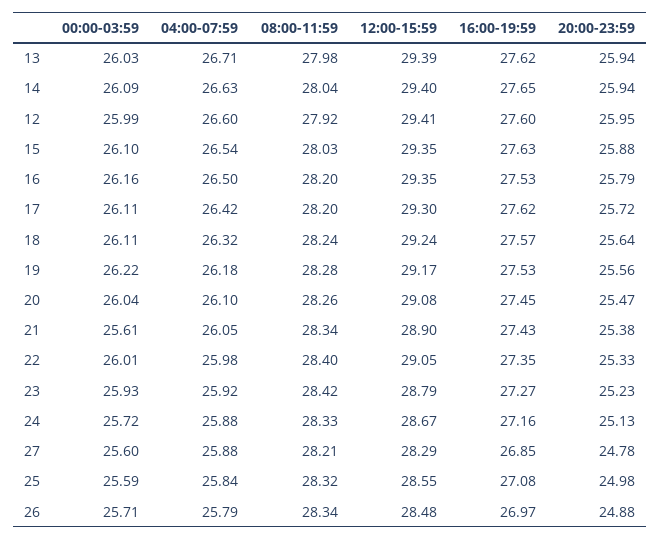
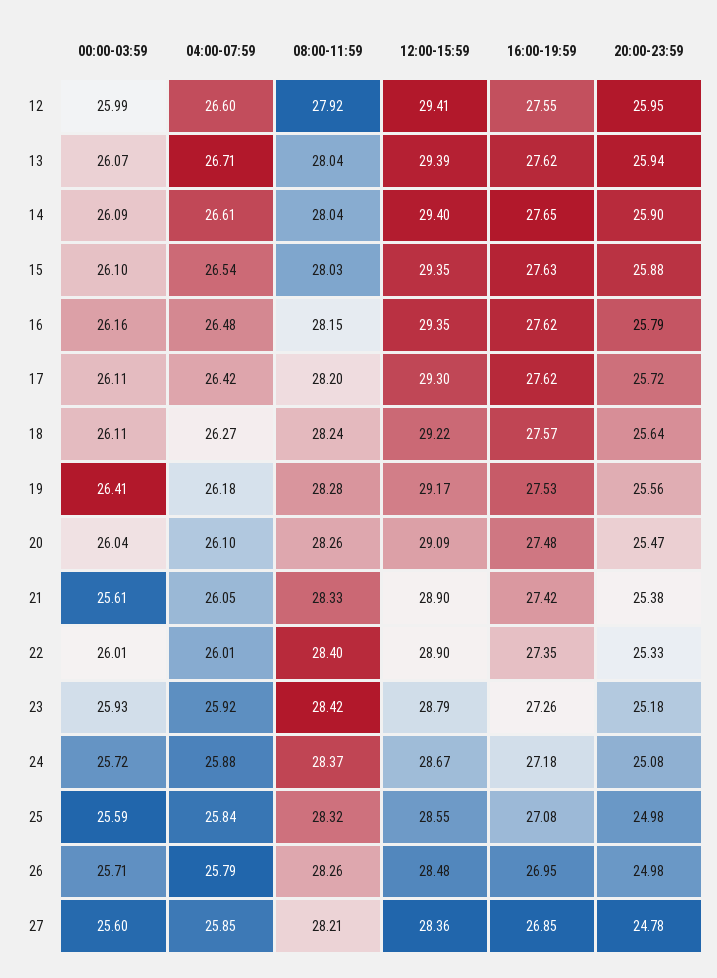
  {
    "00:00-03:59": {
-     "13": 26.03,
+     "13": 26.07,
      "14": 26.09,
      "12": 25.99,
      "15": 26.1,
      "16": 26.16,
      "17": 26.11,
      "18": 26.11,
-     "19": 26.22,
+     "19": 26.41,
      "20": 26.04,
      "21": 25.61,
      "22": 26.01,
      "23": 25.93,
      "24": 25.72,
      "27": 25.6,
      "25": 25.59,
      "26": 25.71
    },
    "04:00-07:59": {
      "13": 26.71,
-     "14": 26.63,
+     "14": 26.61,
      "12": 26.6,
      "15": 26.54,
-     "16": 26.5,
+     "16": 26.48,
      "17": 26.42,
-     "18": 26.32,
+     "18": 26.27,
      "19": 26.18,
      "20": 26.1,
      "21": 26.05,
-     "22": 25.98,
+     "22": 26.01,
      "23": 25.92,
      "24": 25.88,
-     "27": 25.88,
+     "27": 25.85,
      "25": 25.84,
      "26": 25.79
    },
    "08:00-11:59": {
-     "13": 27.98,
+     "13": 28.04,
      "14": 28.04,
      "12": 27.92,
      "15": 28.03,
-     "16": 28.2,
+     "16": 28.15,
      "17": 28.2,
      "18": 28.24,
      "19": 28.28,
      "20": 28.26,
-     "21": 28.34,
+     "21": 28.33,
      "22": 28.4,
      "23": 28.42,
-     "24": 28.33,
+     "24": 28.37,
      "27": 28.21,
      "25": 28.32,
-     "26": 28.34
+     "26": 28.26
    },
    "12:00-15:59": {
      "13": 29.39,
      "14": 29.4,
      "12": 29.41,
      "15": 29.35,
      "16": 29.35,
      "17": 29.3,
-     "18": 29.24,
+     "18": 29.22,
      "19": 29.17,
-     "20": 29.08,
+     "20": 29.09,
      "21": 28.9,
-     "22": 29.05,
+     "22": 28.9,
      "23": 28.79,
      "24": 28.67,
-     "27": 28.29,
+     "27": 28.36,
      "25": 28.55,
      "26": 28.48
    },
    "16:00-19:59": {
      "13": 27.62,
      "14": 27.65,
-     "12": 27.6,
+     "12": 27.55,
      "15": 27.63,
-     "16": 27.53,
+     "16": 27.62,
      "17": 27.62,
      "18": 27.57,
      "19": 27.53,
-     "20": 27.45,
+     "20": 27.48,
-     "21": 27.43,
+     "21": 27.42,
      "22": 27.35,
-     "23": 27.27,
+     "23": 27.26,
-     "24": 27.16,
+     "24": 27.18,
      "27": 26.85,
      "25": 27.08,
-     "26": 26.97
+     "26": 26.95
    },
    "20:00-23:59": {
      "13": 25.94,
-     "14": 25.94,
+     "14": 25.9,
      "12": 25.95,
      "15": 25.88,
      "16": 25.79,
      "17": 25.72,
      "18": 25.64,
      "19": 25.56,
      "20": 25.47,
      "21": 25.38,
      "22": 25.33,
-     "23": 25.23,
+     "23": 25.18,
-     "24": 25.13,
+     "24": 25.08,
      "27": 24.78,
      "25": 24.98,
-     "26": 24.88
+     "26": 24.98
    }
  }

